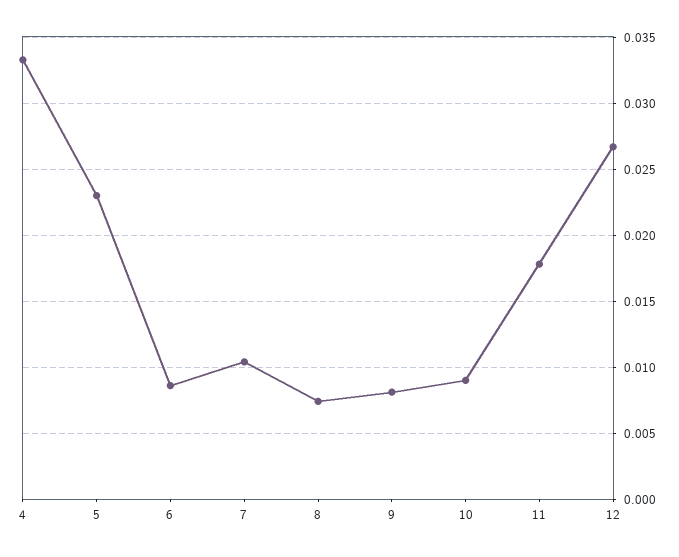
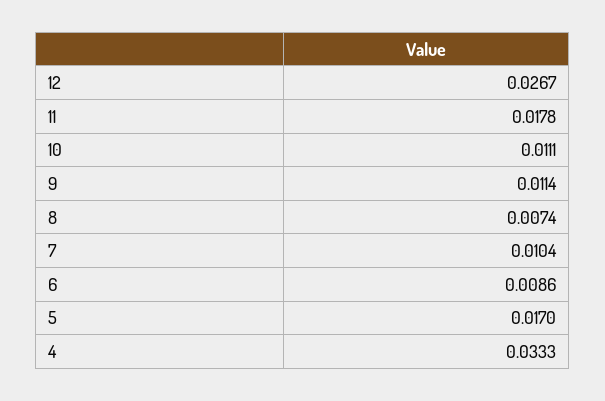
  {
    "4": 0.0333,
-   "5": 0.023,
+   "5": 0.017,
    "6": 0.0086,
    "7": 0.0104,
    "8": 0.0074,
-   "9": 0.008,
+   "9": 0.0114,
-   "10": 0.009,
+   "10": 0.0111,
    "11": 0.0178,
    "12": 0.0267
  }

